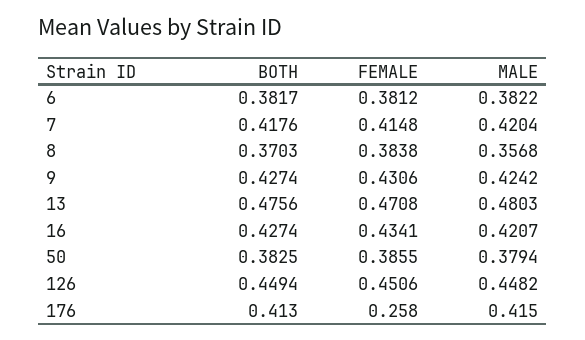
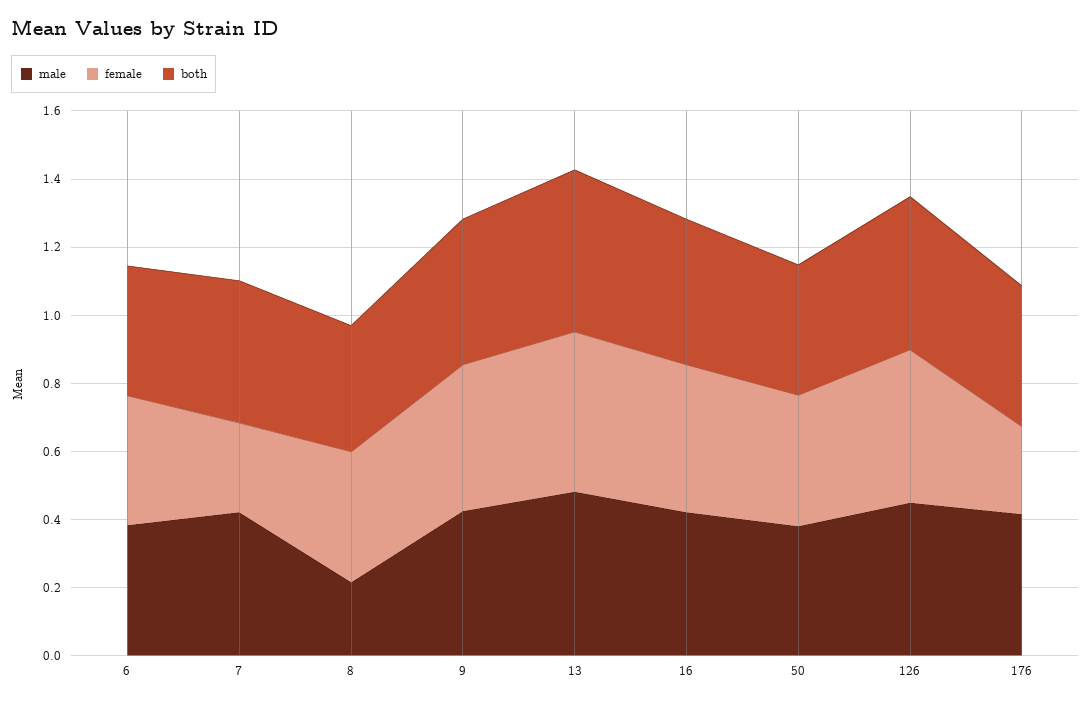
  {
    "BOTH": {
      "6": 0.3817,
      "7": 0.4176,
      "8": 0.3703,
      "9": 0.4274,
      "13": 0.4756,
      "16": 0.4274,
      "50": 0.3825,
      "126": 0.4494,
      "176": 0.413
    },
    "FEMALE": {
      "6": 0.3812,
-     "7": 0.4148,
+     "7": 0.25,
      "8": 0.3838,
      "9": 0.4306,
      "13": 0.4708,
      "16": 0.4341,
      "50": 0.3855,
      "126": 0.4506,
      "176": 0.258
    },
    "MALE": {
      "6": 0.3822,
      "7": 0.4204,
-     "8": 0.3568,
+     "8": 0.2,
      "9": 0.4242,
      "13": 0.4803,
      "16": 0.4207,
      "50": 0.3794,
      "126": 0.4482,
      "176": 0.415
    }
  }

